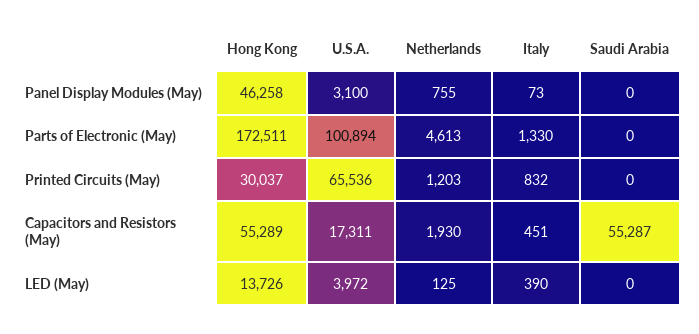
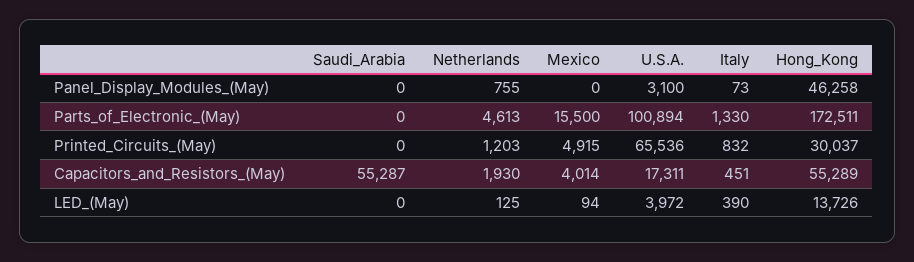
  {
    "Hong Kong": {
      "Panel Display Modules (May)": 46258,
      "Parts of Electronic (May)": 172511,
      "Printed Circuits (May)": 30037,
      "Capacitors and Resistors (May)": 55289,
      "LED (May)": 13726
    },
    "U.S.A.": {
      "Panel Display Modules (May)": 3100,
      "Parts of Electronic (May)": 100894,
      "Printed Circuits (May)": 65536,
      "Capacitors and Resistors (May)": 17311,
      "LED (May)": 3972
    },
    "Netherlands": {
      "Panel Display Modules (May)": 755,
      "Parts of Electronic (May)": 4613,
      "Printed Circuits (May)": 1203,
      "Capacitors and Resistors (May)": 1930,
      "LED (May)": 125
    },
    "Italy": {
      "Panel Display Modules (May)": 73,
      "Parts of Electronic (May)": 1330,
      "Printed Circuits (May)": 832,
      "Capacitors and Resistors (May)": 451,
      "LED (May)": 390
    },
    "Saudi Arabia": {
      "Panel Display Modules (May)": 0,
      "Parts of Electronic (May)": 0,
      "Printed Circuits (May)": 0,
      "Capacitors and Resistors (May)": 55287,
      "LED (May)": 0
-   }
+   },
+   "Mexico": {
+     "Panel Display Modules (May)": 0,
+     "Parts of Electronic (May)": 15500,
+     "Printed Circuits (May)": 4915,
+     "Capacitors and Resistors (May)": 4014,
+     "LED (May)": 94
+   }
  }

